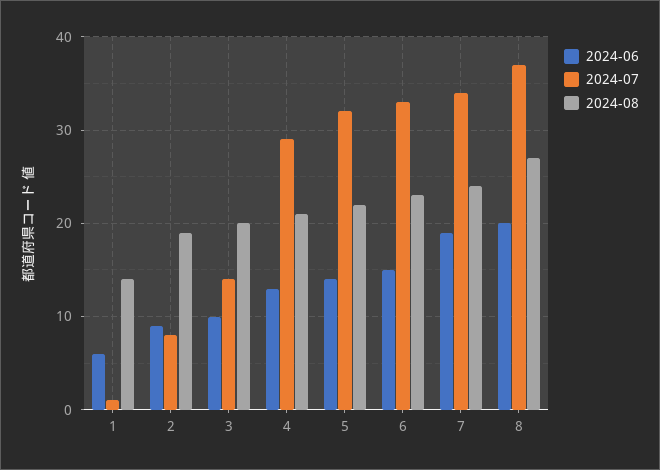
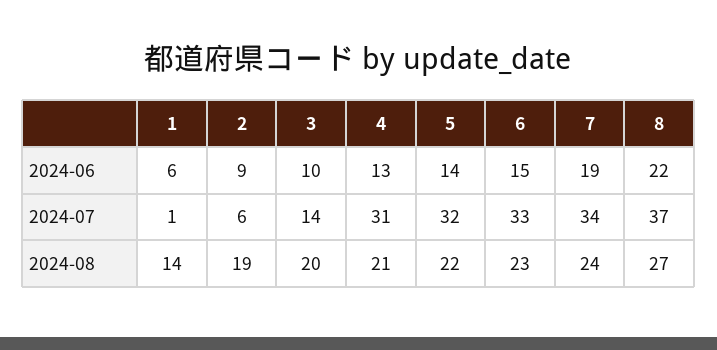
  {
    "2024-06": {
      "1": 6,
      "2": 9,
      "3": 10,
      "4": 13,
      "5": 14,
      "6": 15,
      "7": 19,
-     "8": 20
+     "8": 22
    },
    "2024-07": {
      "1": 1,
-     "2": 8,
+     "2": 6,
      "3": 14,
-     "4": 29,
+     "4": 31,
      "5": 32,
      "6": 33,
      "7": 34,
      "8": 37
    },
    "2024-08": {
      "1": 14,
      "2": 19,
      "3": 20,
      "4": 21,
      "5": 22,
      "6": 23,
      "7": 24,
      "8": 27
    }
  }

